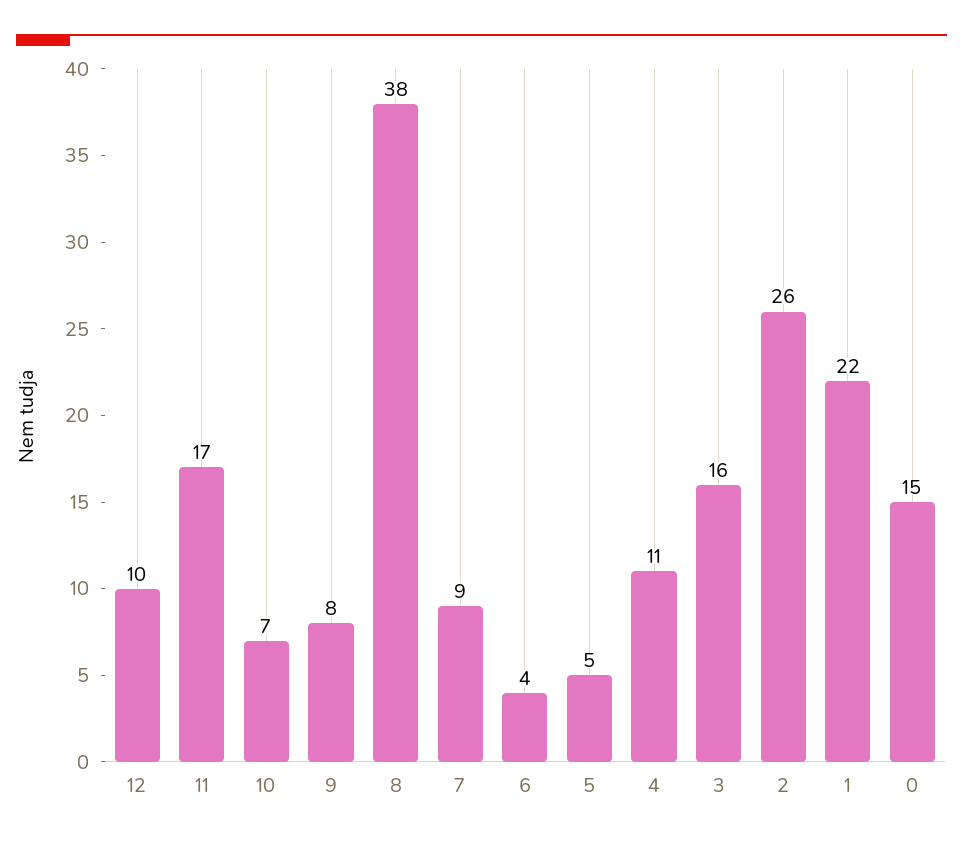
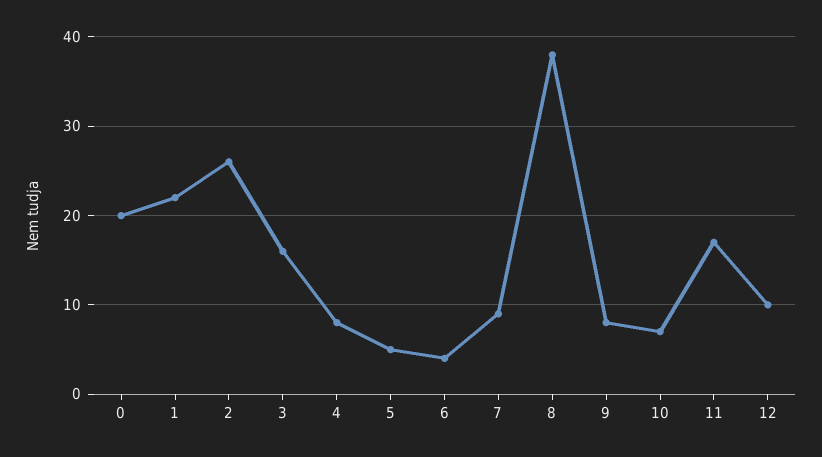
  {
    "12": 10,
    "11": 17,
    "10": 7,
    "9": 8,
    "8": 38,
    "7": 9,
    "6": 4,
    "5": 5,
-   "4": 11,
+   "4": 8,
    "3": 16,
    "2": 26,
    "1": 22,
-   "0": 15
+   "0": 20
  }

